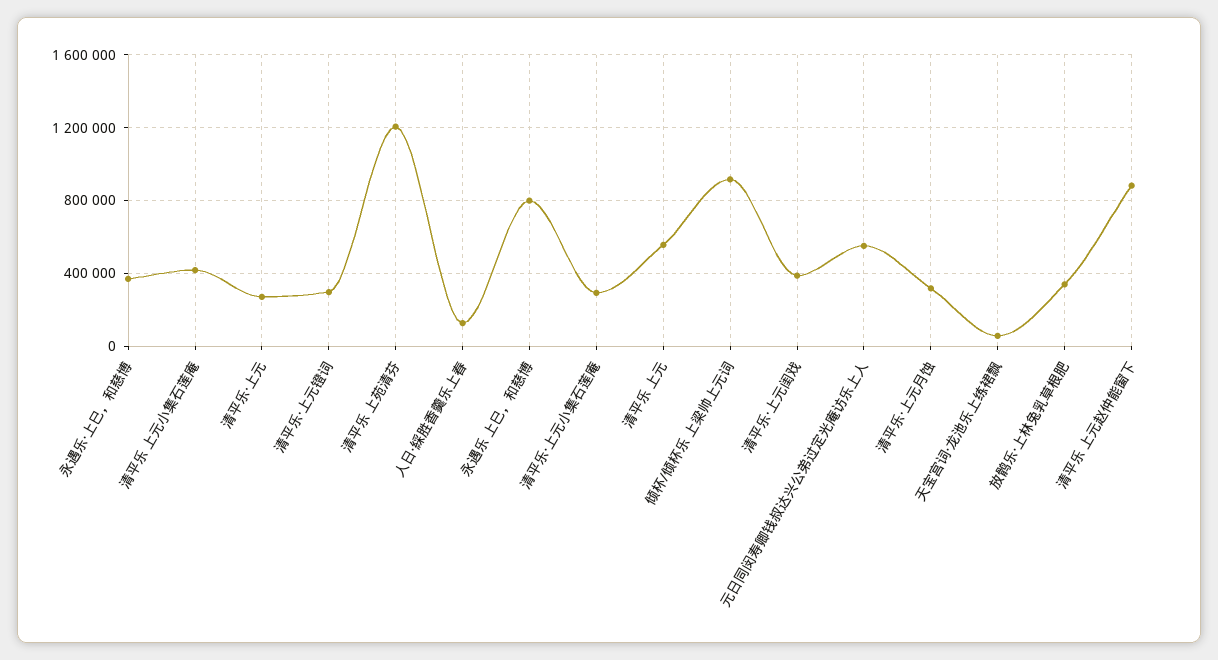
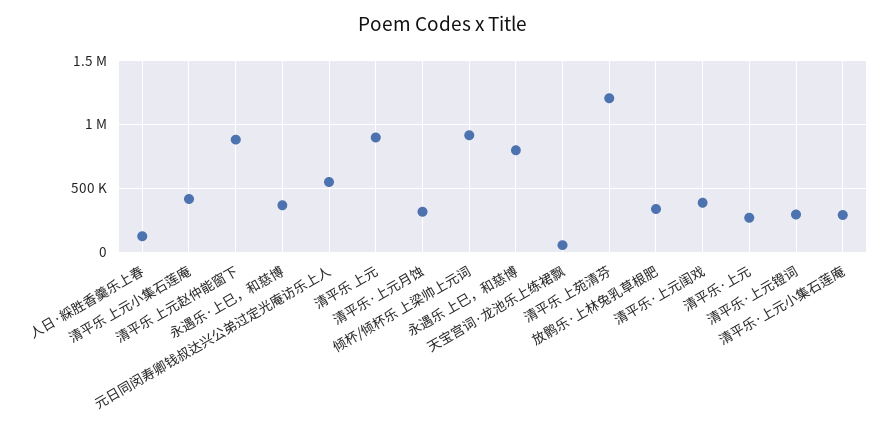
  {
    "永遇乐·上巳，和慈博": 350000,
    "清平乐 上元小集石莲庵": 400000,
    "清平乐·上元": 250000,
    "清平乐·上元镫词": 300000,
    "清平乐 上苑清芬": 1200000,
    "人日·綵胜香羹乐上春": 150000,
    "永遇乐 上巳，和慈博": 800000,
    "清平乐·上元小集石莲庵": 300000,
-   "清平乐 上元": 550000,
+   "清平乐 上元": 900000,
    "倾杯/倾杯乐 上梁帅上元词": 900000,
    "清平乐·上元闺戏": 400000,
    "元日同闵寿卿钱叔达兴公弟过定光庵访乐上人": 550000,
    "清平乐·上元月蚀": 300000,
    "天宝宫词·龙池乐上练裙飘": 50000,
    "放鹘乐·上林兔乳草根肥": 350000,
    "清平乐 上元赵仲能窗下": 900000
  }

